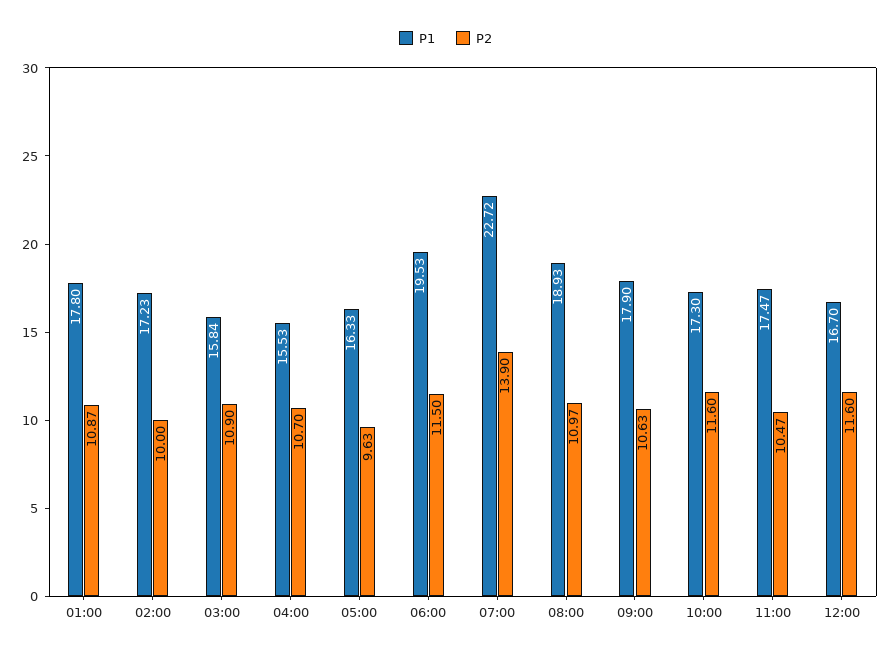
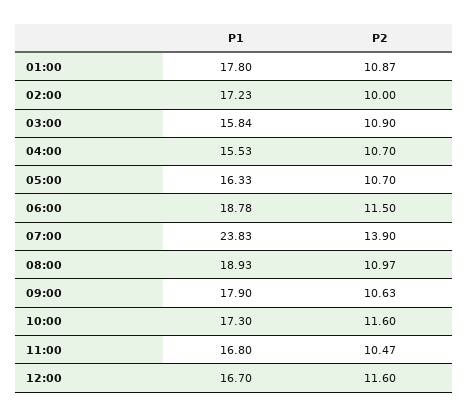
  {
    "P1": {
      "01:00": 17.8,
      "02:00": 17.23,
      "03:00": 15.84,
      "04:00": 15.53,
      "05:00": 16.33,
-     "06:00": 19.53,
+     "06:00": 18.78,
-     "07:00": 22.72,
+     "07:00": 23.83,
      "08:00": 18.93,
      "09:00": 17.9,
      "10:00": 17.3,
-     "11:00": 17.47,
+     "11:00": 16.8,
      "12:00": 16.7
    },
    "P2": {
      "01:00": 10.87,
      "02:00": 10,
      "03:00": 10.9,
      "04:00": 10.7,
-     "05:00": 9.63,
+     "05:00": 10.7,
      "06:00": 11.5,
      "07:00": 13.9,
      "08:00": 10.97,
      "09:00": 10.63,
      "10:00": 11.6,
      "11:00": 10.47,
      "12:00": 11.6
    }
  }

